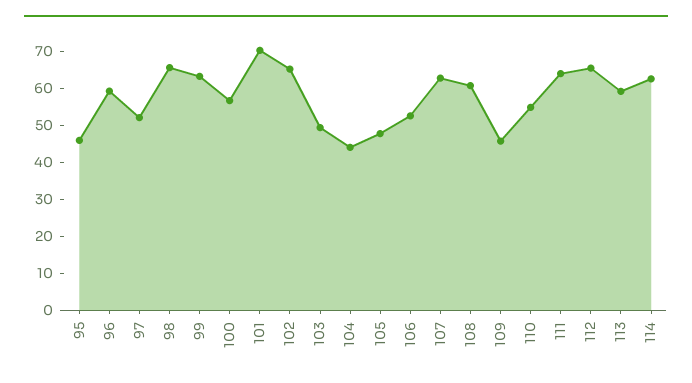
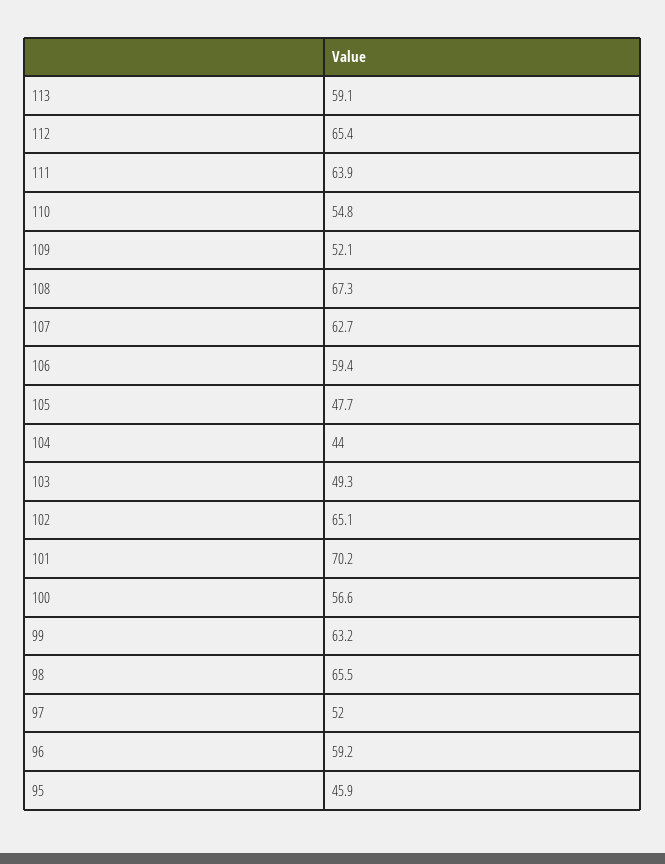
  {
    "95": 45.9,
    "96": 59.2,
    "97": 52,
    "98": 65.5,
    "99": 63.2,
    "100": 56.6,
    "101": 70.2,
    "102": 65.1,
    "103": 49.3,
    "104": 44,
    "105": 47.7,
-   "106": 52.5,
+   "106": 59.4,
    "107": 62.7,
-   "108": 60,
+   "108": 67.3,
-   "109": 45,
+   "109": 52.1,
    "110": 54.8,
    "111": 63.9,
    "112": 65.4,
-   "113": 59.1,
+   "113": 59.1
-   "114": 62.5
  }

